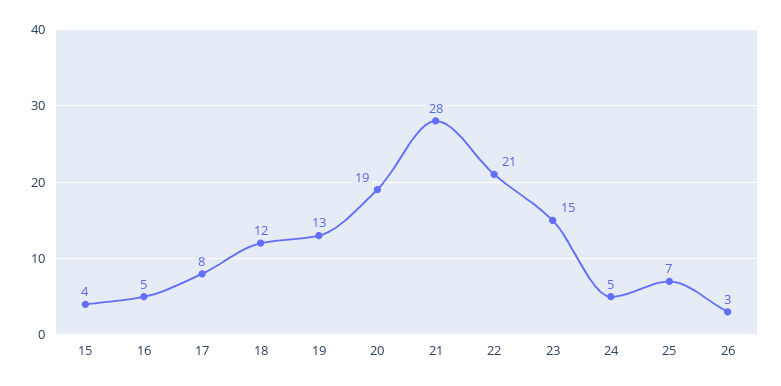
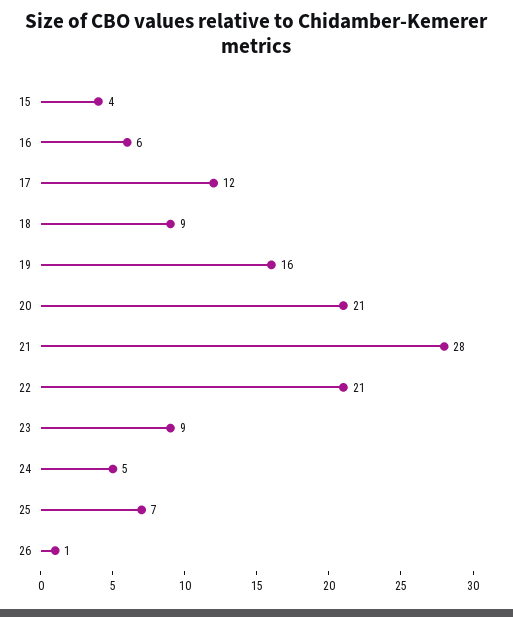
  {
    "15": 4,
-   "16": 5,
+   "16": 6,
-   "17": 8,
+   "17": 12,
-   "18": 12,
+   "18": 9,
-   "19": 13,
+   "19": 16,
-   "20": 19,
+   "20": 21,
    "21": 28,
    "22": 21,
-   "23": 15,
+   "23": 9,
    "24": 5,
    "25": 7,
-   "26": 3
+   "26": 1
  }

